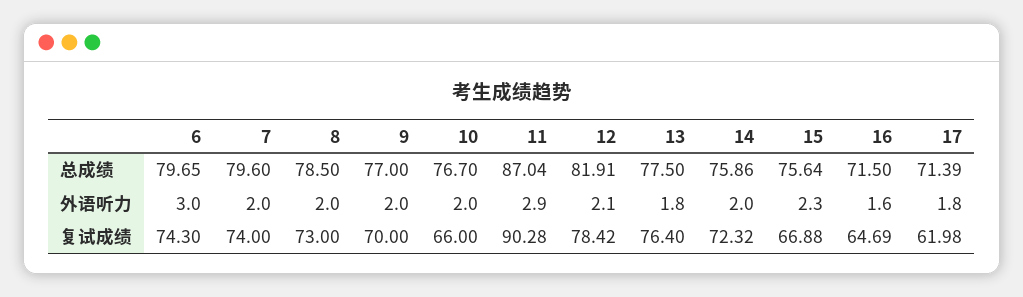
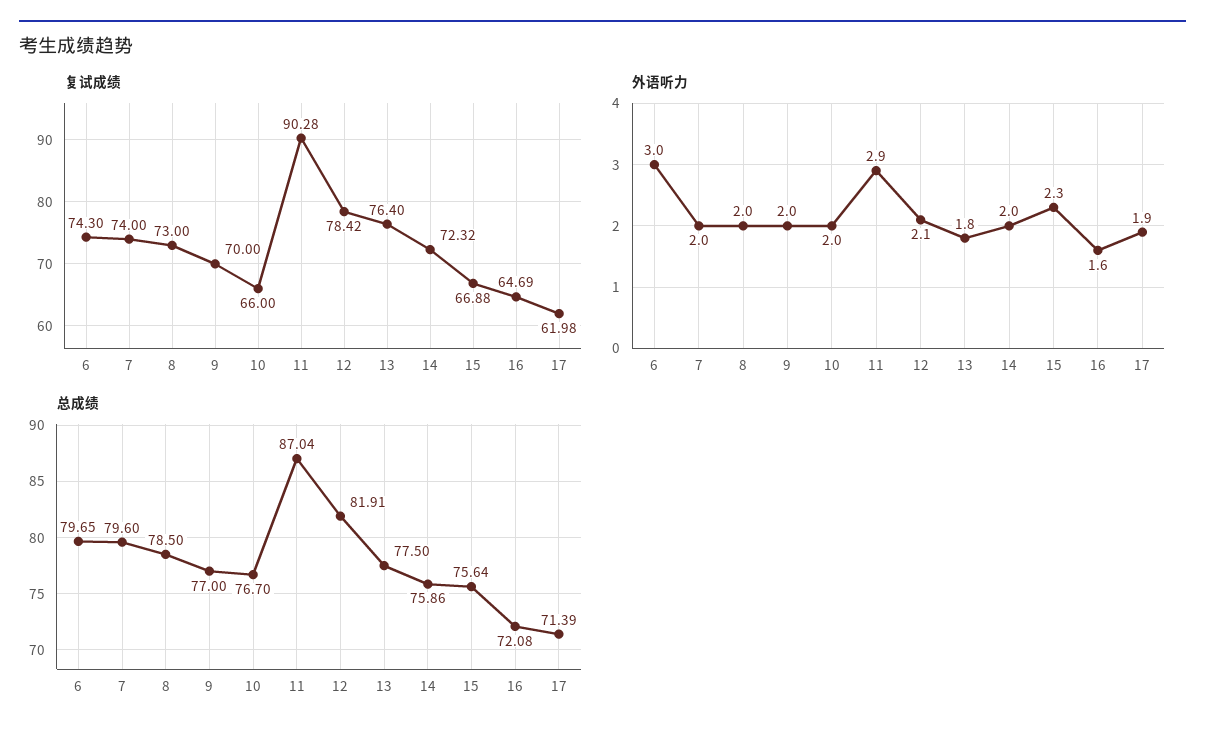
  {
    "总成绩": {
      "6": 79.65,
      "7": 79.6,
      "8": 78.5,
      "9": 77,
      "10": 76.7,
      "11": 87.04,
      "12": 81.91,
      "13": 77.5,
      "14": 75.86,
      "15": 75.64,
-     "16": 71.5,
+     "16": 72.08,
      "17": 71.39
    },
    "外语听力": {
      "6": 3,
      "7": 2,
      "8": 2,
      "9": 2,
      "10": 2,
      "11": 2.9,
      "12": 2.1,
      "13": 1.8,
      "14": 2,
      "15": 2.3,
      "16": 1.6,
-     "17": 1.8
+     "17": 1.9
    },
    "复试成绩": {
      "6": 74.3,
      "7": 74,
      "8": 73,
      "9": 70,
      "10": 66,
      "11": 90.28,
      "12": 78.42,
      "13": 76.4,
      "14": 72.32,
      "15": 66.88,
      "16": 64.69,
      "17": 61.98
    }
  }

